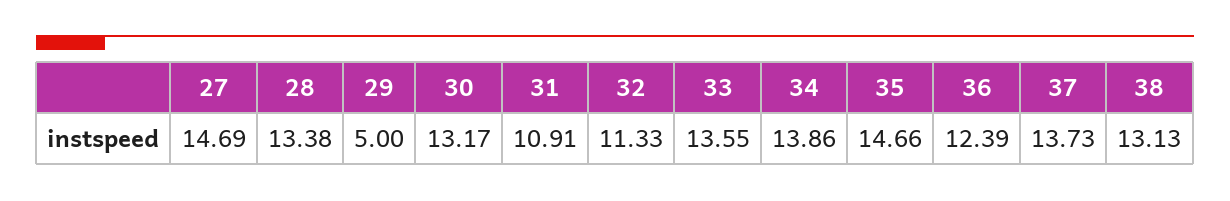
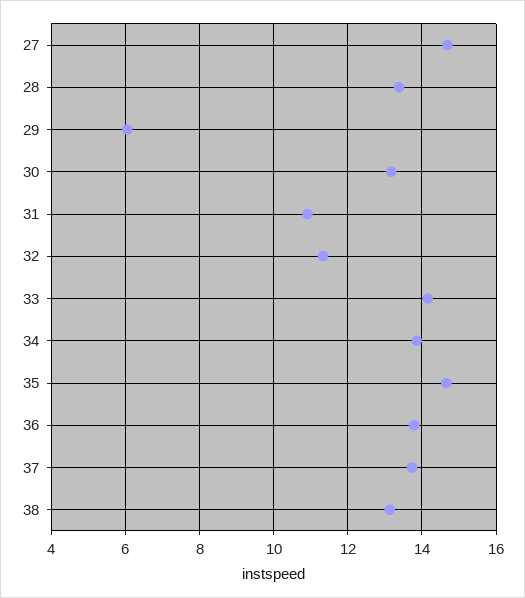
  {
    "27": 14.69,
    "28": 13.38,
-   "29": 5,
+   "29": 6,
    "30": 13.17,
    "31": 10.91,
    "32": 11.33,
-   "33": 13.55,
+   "33": 14.2,
    "34": 13.86,
    "35": 14.66,
-   "36": 12.39,
+   "36": 13.8,
    "37": 13.73,
    "38": 13.13
  }

